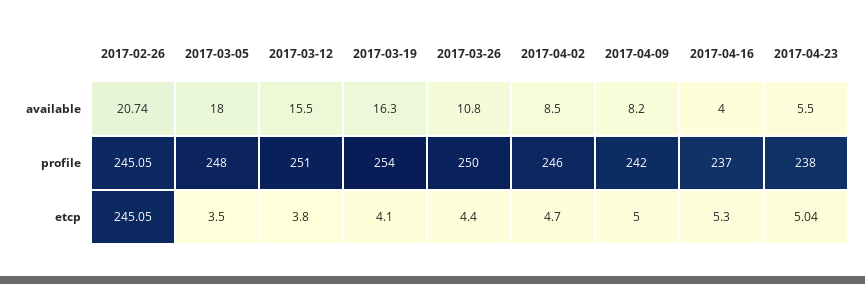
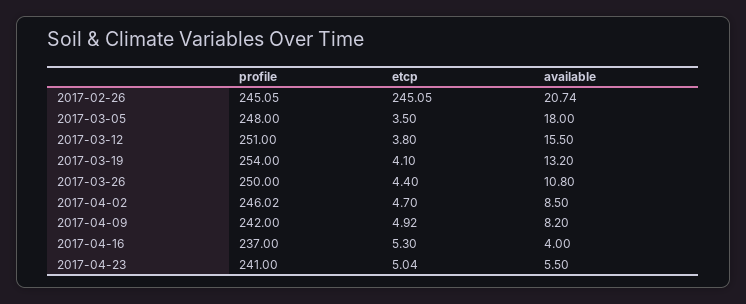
  {
    "2017-02-26": {
      "available": 20.74,
      "profile": 245.05,
      "etcp": 245.05
    },
    "2017-03-05": {
      "available": 18,
      "profile": 248,
      "etcp": 3.5
    },
    "2017-03-12": {
      "available": 15.5,
      "profile": 251,
      "etcp": 3.8
    },
    "2017-03-19": {
-     "available": 16.3,
+     "available": 13.2,
      "profile": 254,
      "etcp": 4.1
    },
    "2017-03-26": {
      "available": 10.8,
      "profile": 250,
      "etcp": 4.4
    },
    "2017-04-02": {
      "available": 8.5,
-     "profile": 246,
+     "profile": 246.02,
      "etcp": 4.7
    },
    "2017-04-09": {
      "available": 8.2,
      "profile": 242,
-     "etcp": 5
+     "etcp": 4.92
    },
    "2017-04-16": {
      "available": 4,
      "profile": 237,
      "etcp": 5.3
    },
    "2017-04-23": {
      "available": 5.5,
-     "profile": 238,
+     "profile": 241,
      "etcp": 5.04
    }
  }

